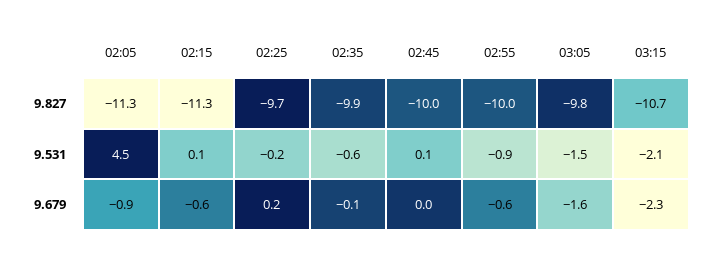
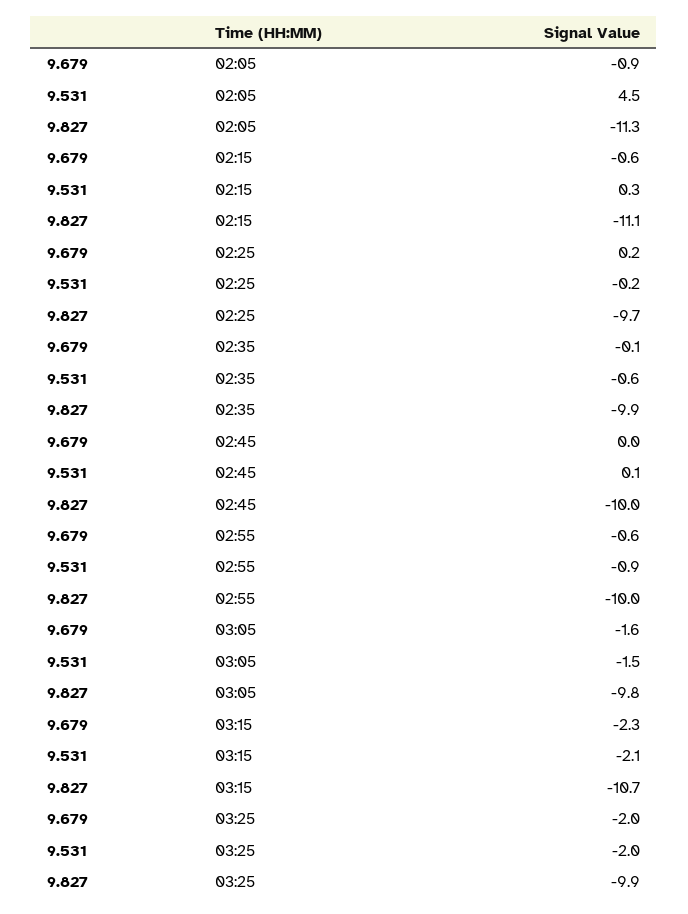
  {
    "02:05": {
      "9.827": -11.3,
      "9.531": 4.5,
      "9.679": -0.9
    },
    "02:15": {
-     "9.827": -11.3,
+     "9.827": -11.1,
-     "9.531": 0.1,
+     "9.531": 0.3,
      "9.679": -0.6
    },
    "02:25": {
      "9.827": -9.7,
      "9.531": -0.2,
      "9.679": 0.2
    },
    "02:35": {
      "9.827": -9.9,
      "9.531": -0.6,
      "9.679": -0.1
    },
    "02:45": {
      "9.827": -10,
      "9.531": 0.1,
      "9.679": 0
    },
    "02:55": {
      "9.827": -10,
      "9.531": -0.9,
      "9.679": -0.6
    },
    "03:05": {
      "9.827": -9.8,
      "9.531": -1.5,
      "9.679": -1.6
    },
    "03:15": {
      "9.827": -10.7,
      "9.531": -2.1,
      "9.679": -2.3
-   }
+   },
+   "03:25": {
+     "9.679": -2,
+     "9.531": -2,
+     "9.827": -9.9
+   }
  }

